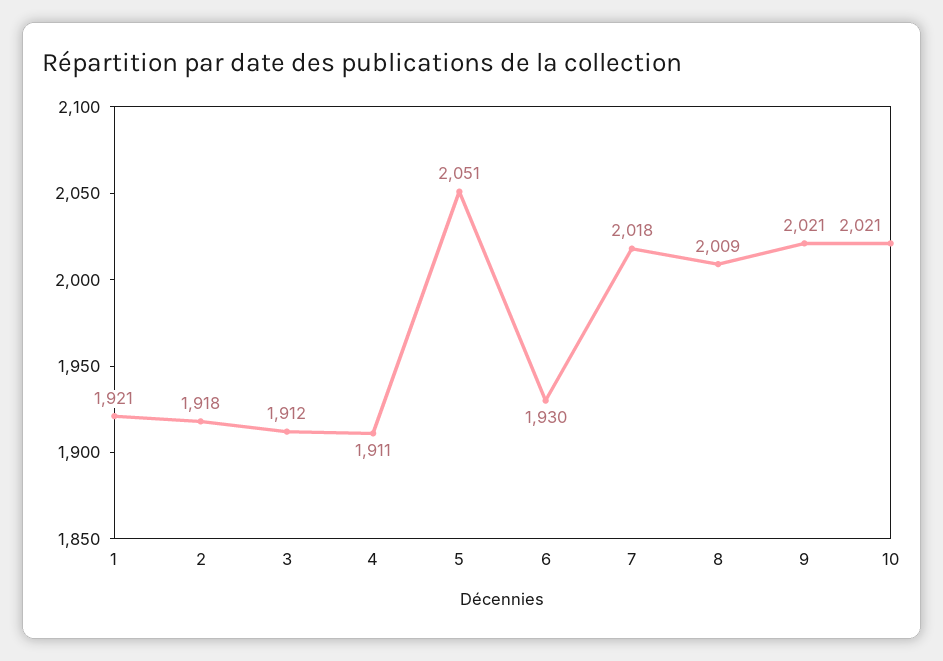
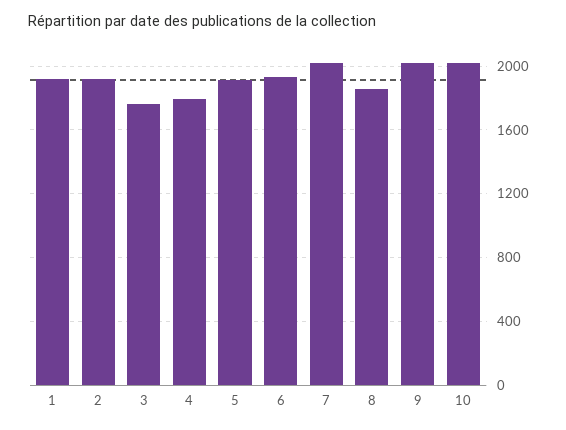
  {
    "1": 1921,
    "2": 1918,
-   "3": 1912,
+   "3": 1750,
-   "4": 1911,
+   "4": 1800,
-   "5": 2051,
+   "5": 1900,
    "6": 1930,
    "7": 2018,
-   "8": 2009,
+   "8": 1850,
    "9": 2021,
    "10": 2021
  }

